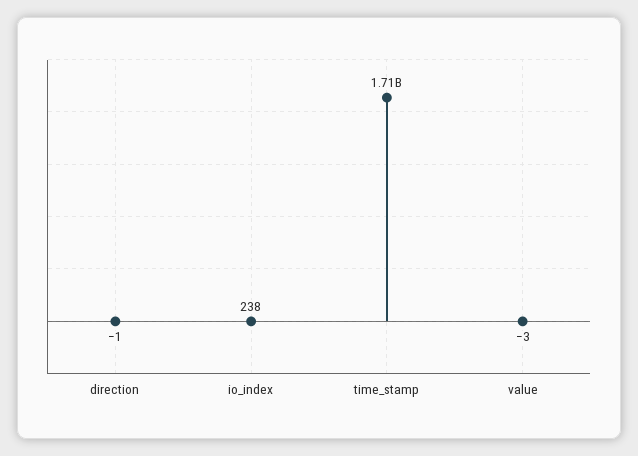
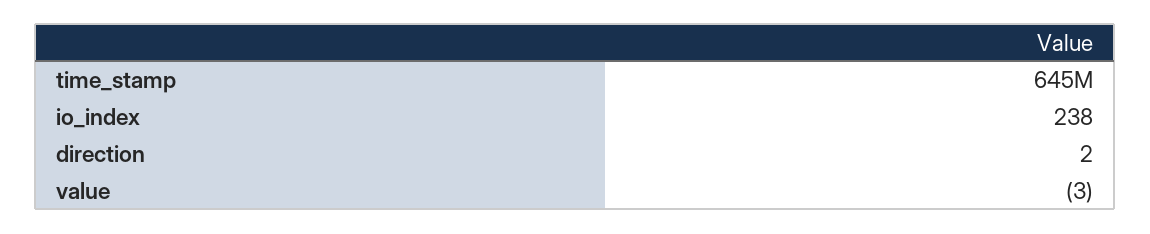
  {
-   "direction": -1,
+   "direction": 2,
    "io_index": 238,
-   "time_stamp": 1710000000,
+   "time_stamp": 645000000,
    "value": -3
  }

